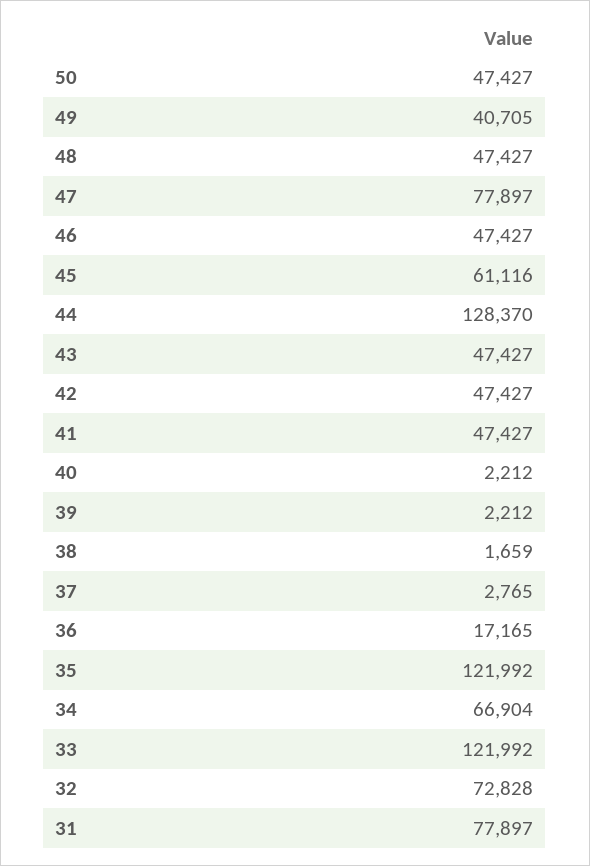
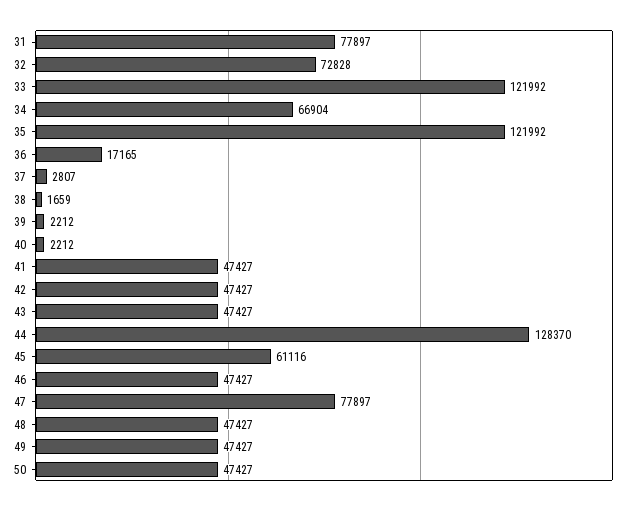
  {
    "50": 47427,
-   "49": 40705,
+   "49": 47427,
    "48": 47427,
    "47": 77897,
    "46": 47427,
    "45": 61116,
    "44": 128370,
    "43": 47427,
    "42": 47427,
    "41": 47427,
    "40": 2212,
    "39": 2212,
    "38": 1659,
-   "37": 2765,
+   "37": 2807,
    "36": 17165,
    "35": 121992,
    "34": 66904,
    "33": 121992,
    "32": 72828,
    "31": 77897
  }

